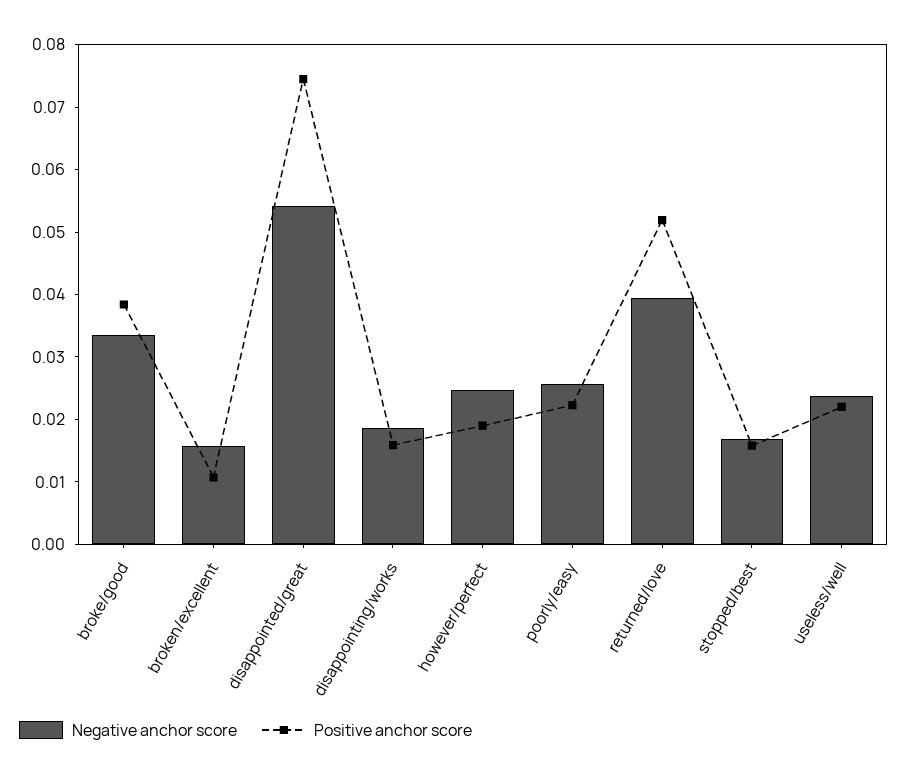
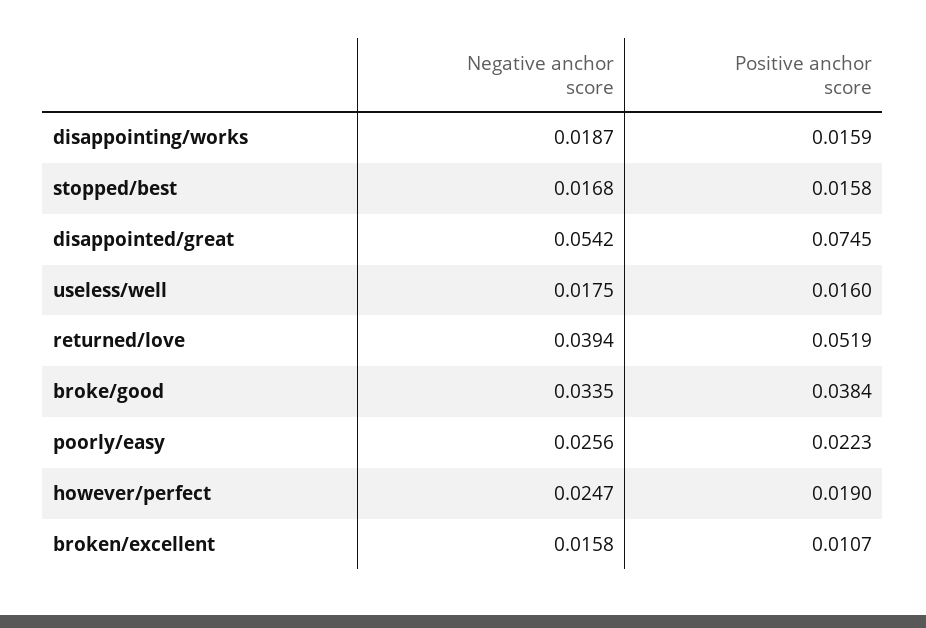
  {
    "Negative anchor score": {
      "broke/good": 0.0335,
      "broken/excellent": 0.0158,
      "disappointed/great": 0.0542,
      "disappointing/works": 0.0187,
      "however/perfect": 0.0247,
      "poorly/easy": 0.0256,
      "returned/love": 0.0394,
      "stopped/best": 0.0168,
-     "useless/well": 0.024
+     "useless/well": 0.0175
    },
    "Positive anchor score": {
      "broke/good": 0.0384,
      "broken/excellent": 0.0107,
      "disappointed/great": 0.0745,
      "disappointing/works": 0.0159,
      "however/perfect": 0.019,
      "poorly/easy": 0.0223,
      "returned/love": 0.0519,
      "stopped/best": 0.0158,
-     "useless/well": 0.022
+     "useless/well": 0.016
    }
  }

